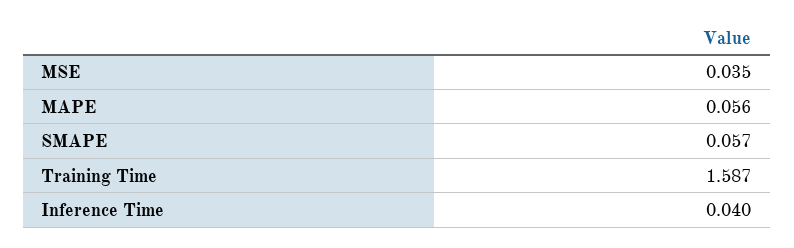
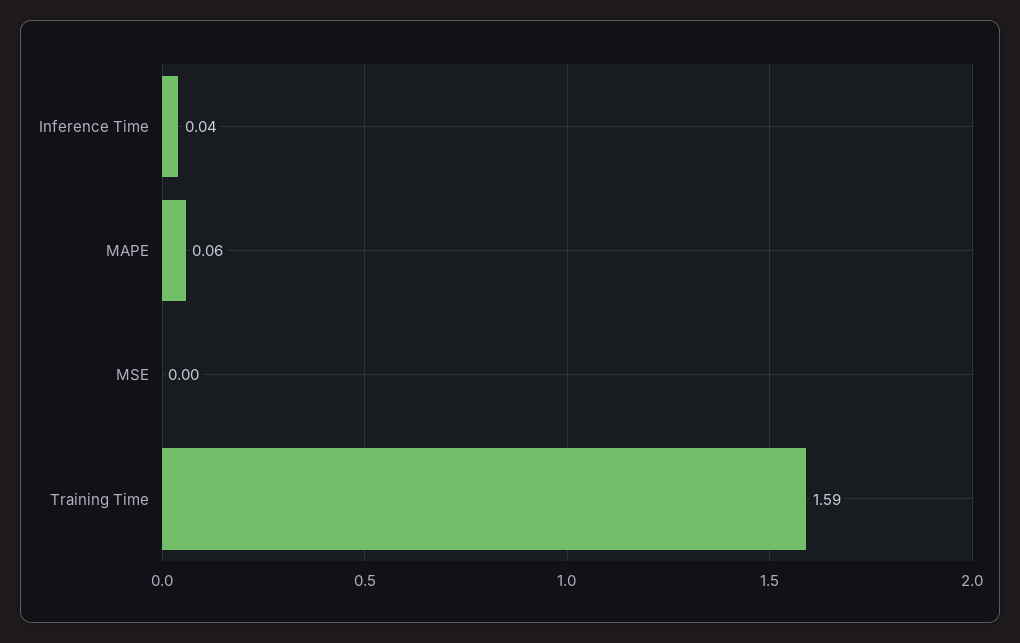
  {
-   "MSE": 0.035,
+   "MSE": 0,
    "MAPE": 0.056,
-   "SMAPE": 0.057,
    "Training Time": 1.587,
    "Inference Time": 0.04
  }

